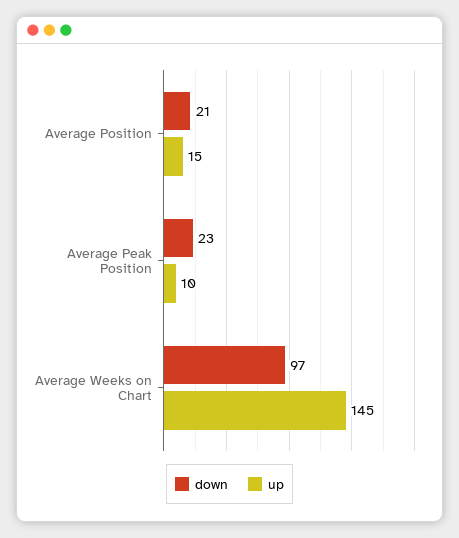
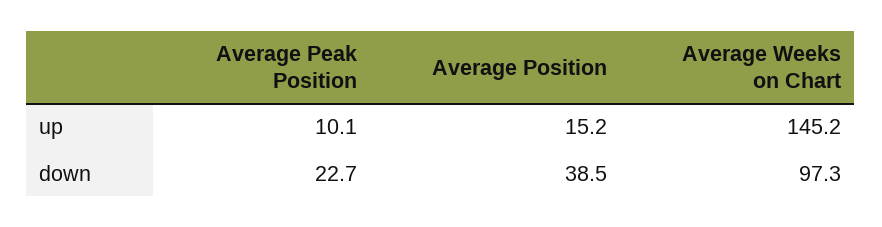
  {
    "down": {
-     "Average Position": 21,
+     "Average Position": 38.5,
      "Average Peak Position": 22.7,
      "Average Weeks on Chart": 97.3
    },
    "up": {
      "Average Position": 15.2,
      "Average Peak Position": 10.1,
      "Average Weeks on Chart": 145.2
    }
  }

